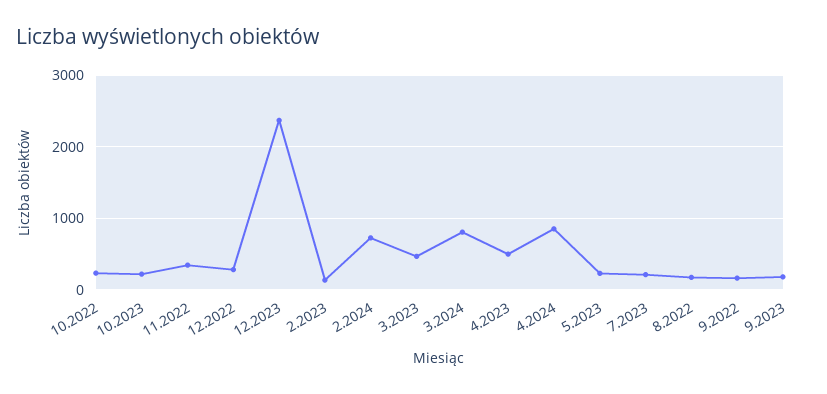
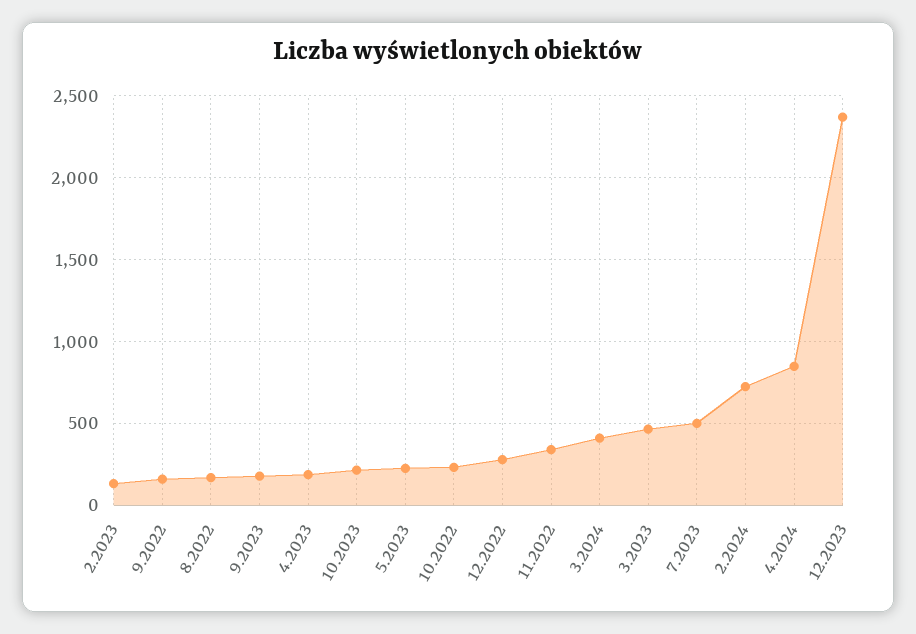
  {
    "10.2022": 250,
    "10.2023": 200,
    "11.2022": 350,
    "12.2022": 300,
    "12.2023": 2350,
    "2.2023": 150,
    "2.2024": 700,
    "3.2023": 450,
-   "3.2024": 800,
+   "3.2024": 400,
-   "4.2023": 500,
+   "4.2023": 200,
    "4.2024": 850,
    "5.2023": 250,
-   "7.2023": 200,
+   "7.2023": 500,
    "8.2022": 150,
    "9.2022": 150,
    "9.2023": 200
  }

